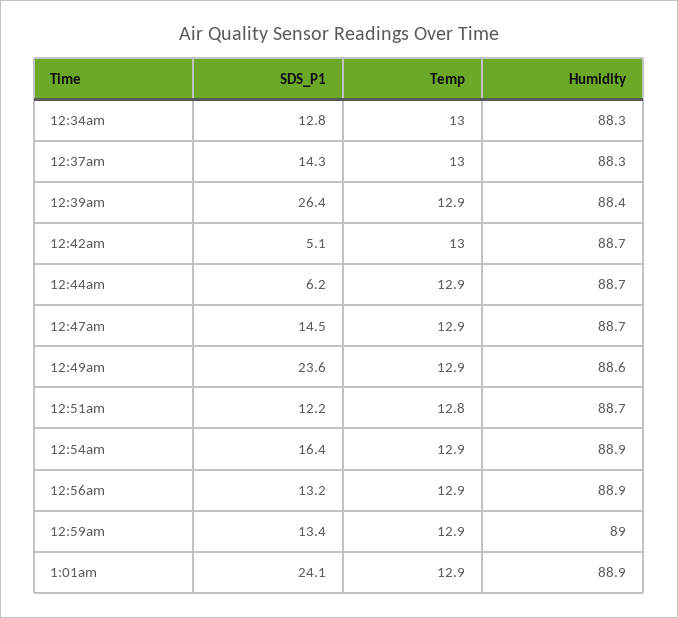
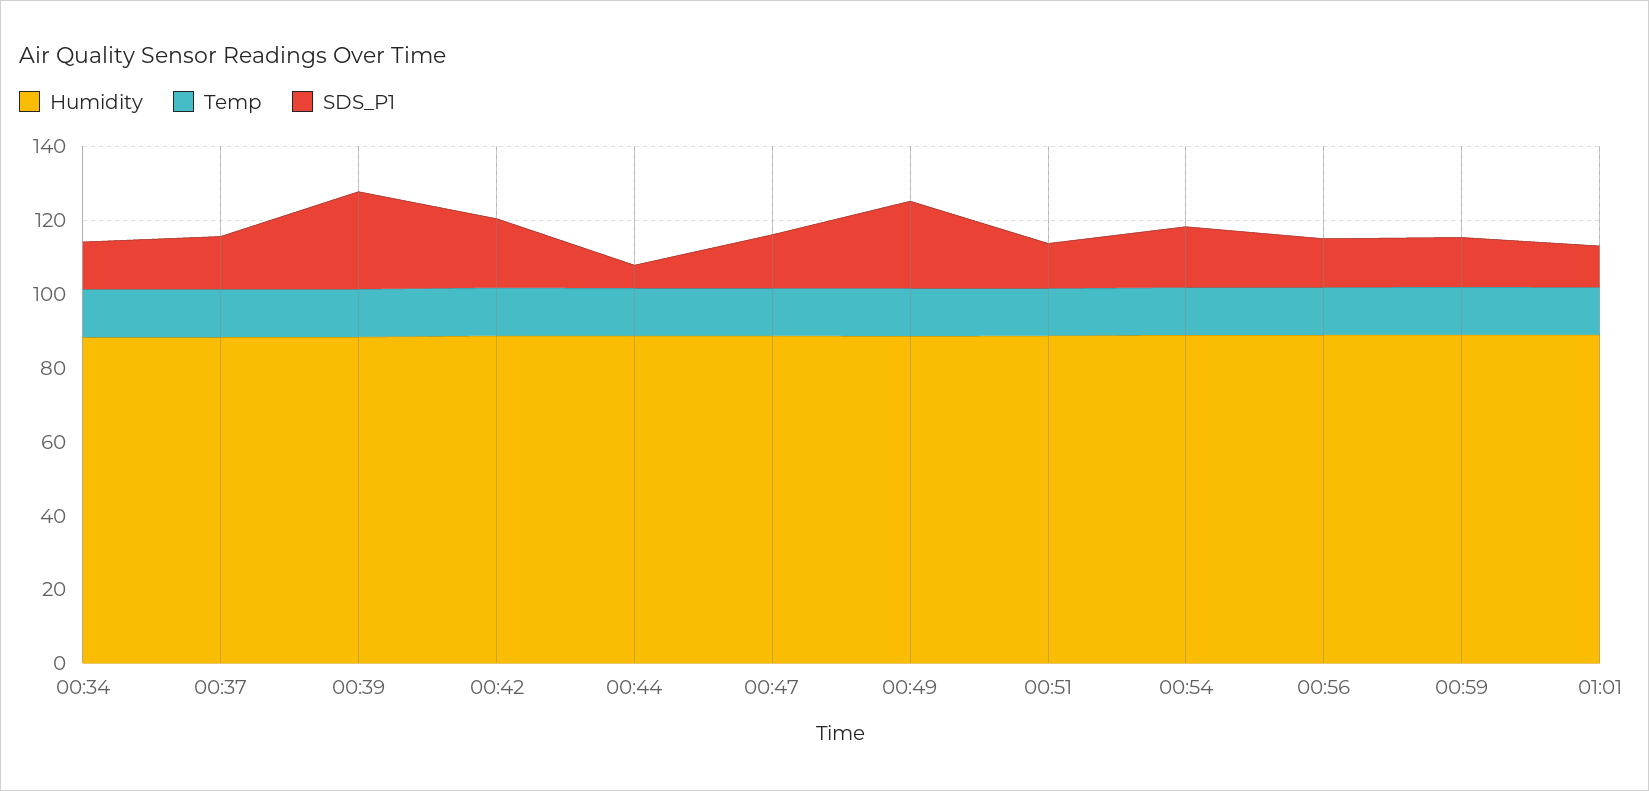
  {
    "SDS_P1": {
      "12:34am": 12.8,
      "12:37am": 14.3,
      "12:39am": 26.4,
-     "12:42am": 5.1,
+     "12:42am": 20,
      "12:44am": 6.2,
      "12:47am": 14.5,
      "12:49am": 23.6,
      "12:51am": 12.2,
      "12:54am": 16.4,
      "12:56am": 13.2,
      "12:59am": 13.4,
-     "1:01am": 24.1
+     "1:01am": 10
    },
    "Temp": {
      "12:34am": 13,
      "12:37am": 13,
      "12:39am": 12.9,
      "12:42am": 13,
      "12:44am": 12.9,
      "12:47am": 12.9,
      "12:49am": 12.9,
      "12:51am": 12.8,
      "12:54am": 12.9,
      "12:56am": 12.9,
      "12:59am": 12.9,
      "1:01am": 12.9
    },
    "Humidity": {
      "12:34am": 88.3,
      "12:37am": 88.3,
      "12:39am": 88.4,
      "12:42am": 88.7,
      "12:44am": 88.7,
      "12:47am": 88.7,
      "12:49am": 88.6,
      "12:51am": 88.7,
      "12:54am": 88.9,
      "12:56am": 88.9,
      "12:59am": 89,
      "1:01am": 88.9
    }
  }

